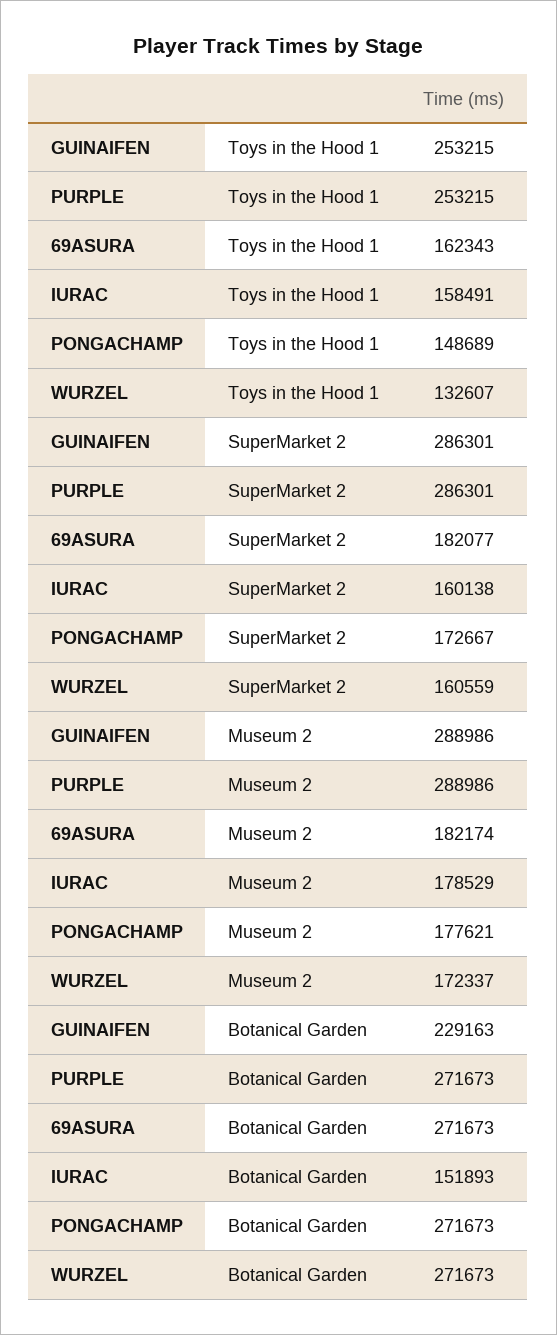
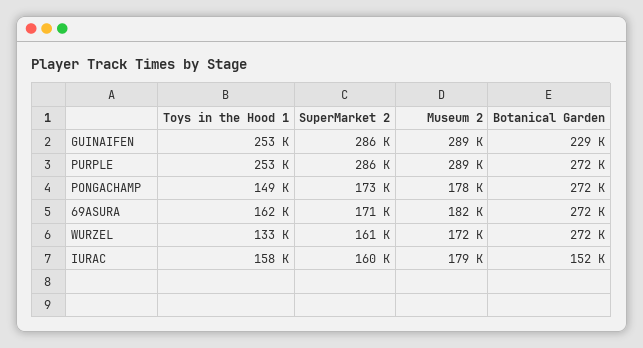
  {
    "GUINAIFEN": {
      "Toys in the Hood 1": 253215,
      "SuperMarket 2": 286301,
      "Museum 2": 288986,
      "Botanical Garden": 229163
    },
    "PURPLE": {
      "Toys in the Hood 1": 253215,
      "SuperMarket 2": 286301,
      "Museum 2": 288986,
      "Botanical Garden": 271673
    },
    "69ASURA": {
      "Toys in the Hood 1": 162343,
-     "SuperMarket 2": 182077,
+     "SuperMarket 2": 171000,
      "Museum 2": 182174,
      "Botanical Garden": 271673
    },
    "IURAC": {
      "Toys in the Hood 1": 158491,
      "SuperMarket 2": 160138,
      "Museum 2": 178529,
      "Botanical Garden": 151893
    },
    "PONGACHAMP": {
      "Toys in the Hood 1": 148689,
      "SuperMarket 2": 172667,
      "Museum 2": 177621,
      "Botanical Garden": 271673
    },
    "WURZEL": {
      "Toys in the Hood 1": 132607,
      "SuperMarket 2": 160559,
      "Museum 2": 172337,
      "Botanical Garden": 271673
    }
  }

